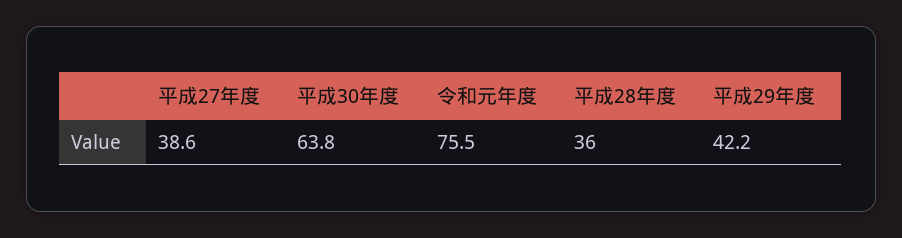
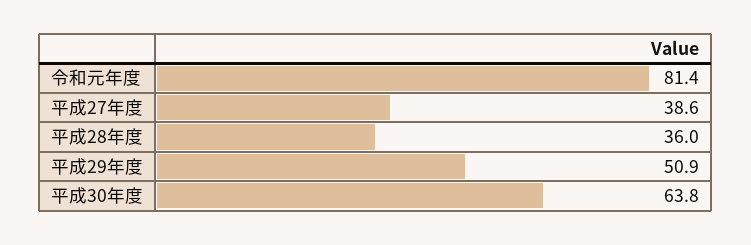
  {
    "平成27年度": 38.6,
    "平成30年度": 63.8,
-   "令和元年度": 75.5,
+   "令和元年度": 81.4,
    "平成28年度": 36,
-   "平成29年度": 42.2
+   "平成29年度": 50.9
  }

